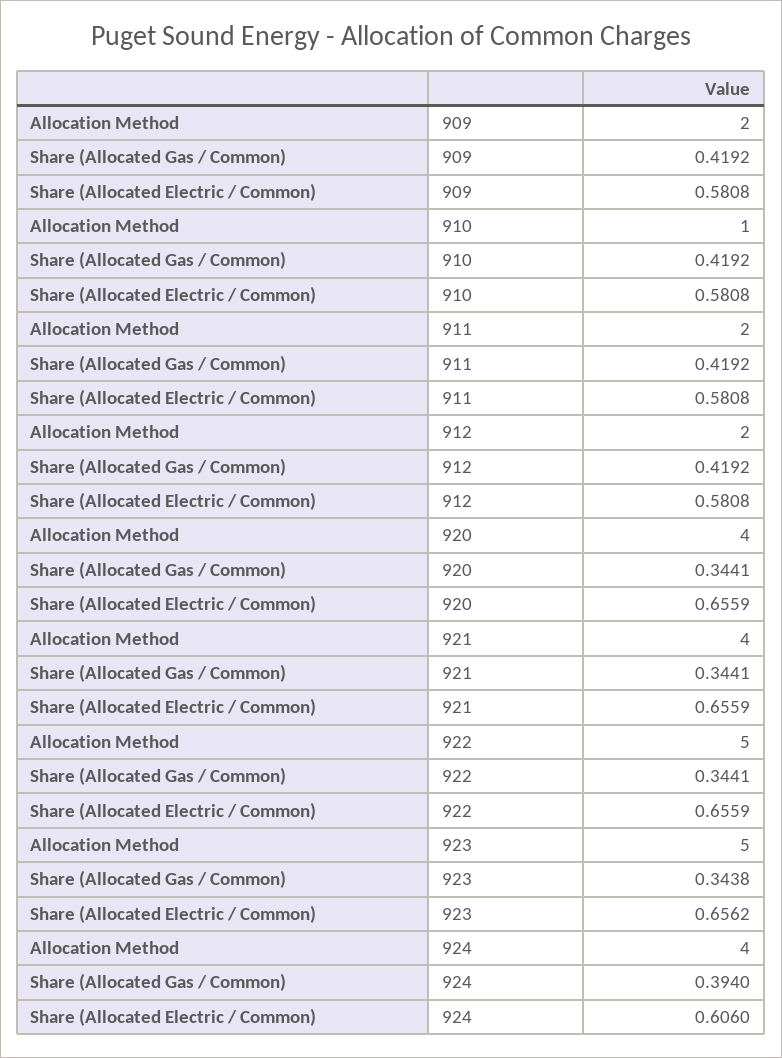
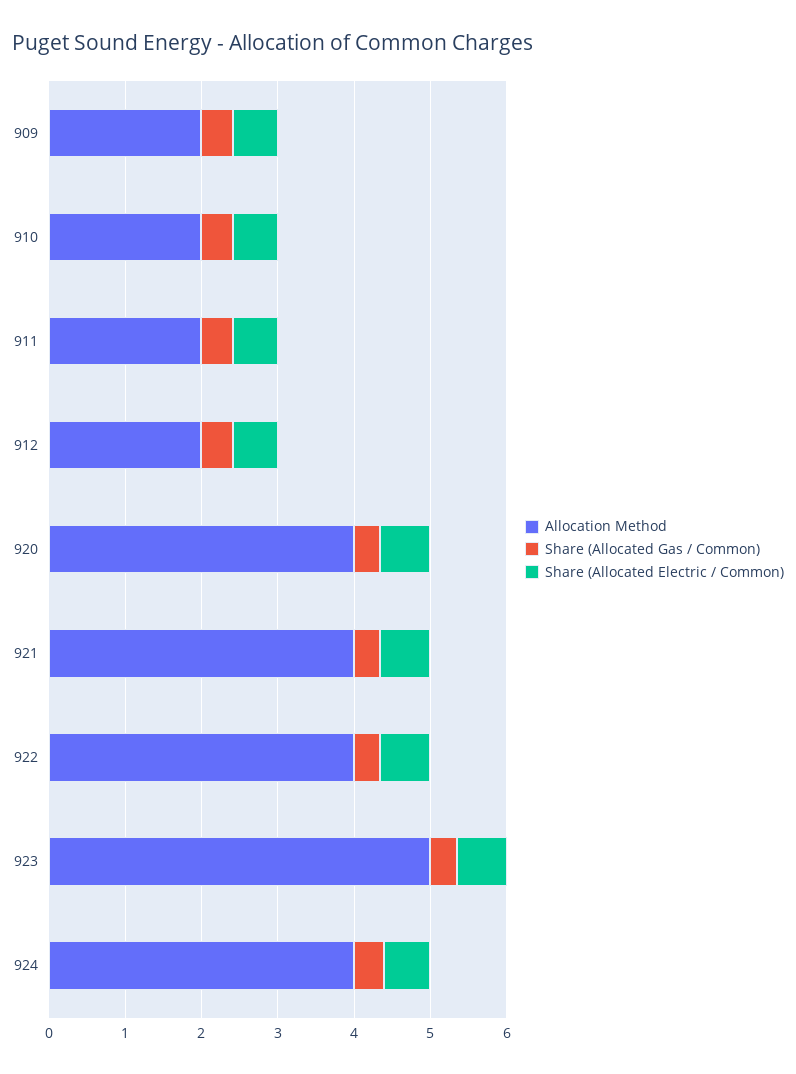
  {
    "Allocation Method": {
      "909": 2,
-     "910": 1,
+     "910": 2,
      "911": 2,
      "912": 2,
      "920": 4,
      "921": 4,
-     "922": 5,
+     "922": 4,
      "923": 5,
      "924": 4
    },
    "Share (Allocated Gas / Common)": {
      "909": 0.4192,
      "910": 0.4192,
      "911": 0.4192,
      "912": 0.4192,
      "920": 0.3441,
      "921": 0.3441,
      "922": 0.3441,
      "923": 0.3438,
      "924": 0.394
    },
    "Share (Allocated Electric / Common)": {
      "909": 0.5808,
      "910": 0.5808,
      "911": 0.5808,
      "912": 0.5808,
      "920": 0.6559,
      "921": 0.6559,
      "922": 0.6559,
      "923": 0.6562,
      "924": 0.606
    }
  }

